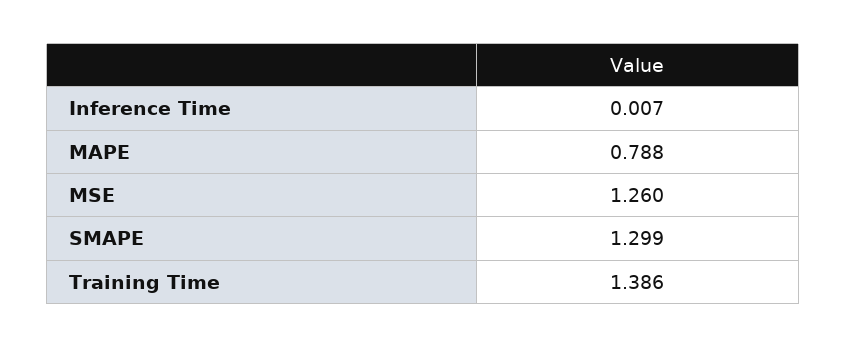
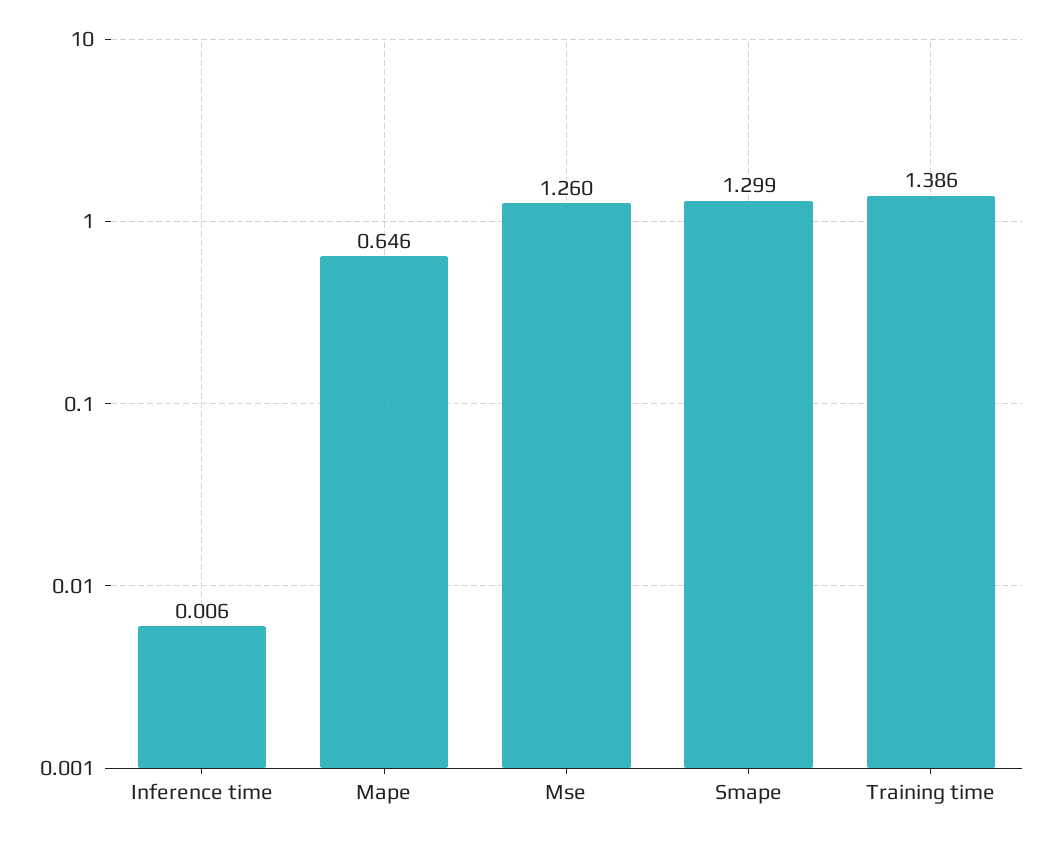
  {
-   "Inference Time": 0.007,
+   "Inference Time": 0.006,
-   "MAPE": 0.788,
+   "MAPE": 0.646,
    "MSE": 1.26,
    "SMAPE": 1.299,
    "Training Time": 1.386
  }

